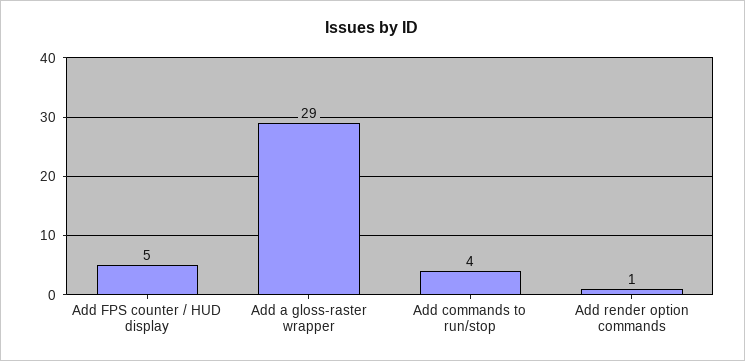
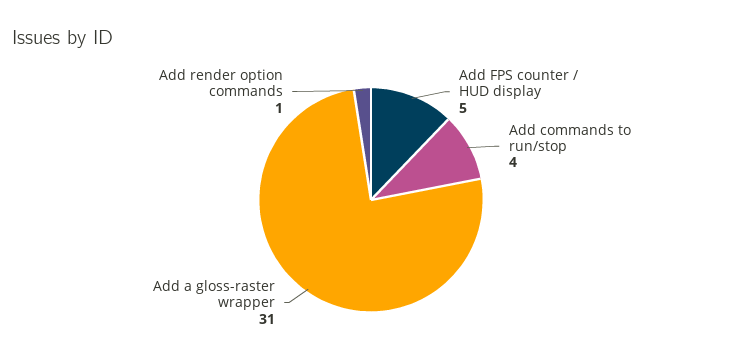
  {
    "Add FPS counter / HUD display": 5,
-   "Add a gloss-raster wrapper": 29,
+   "Add a gloss-raster wrapper": 31,
    "Add commands to run/stop": 4,
    "Add render option commands": 1
  }

